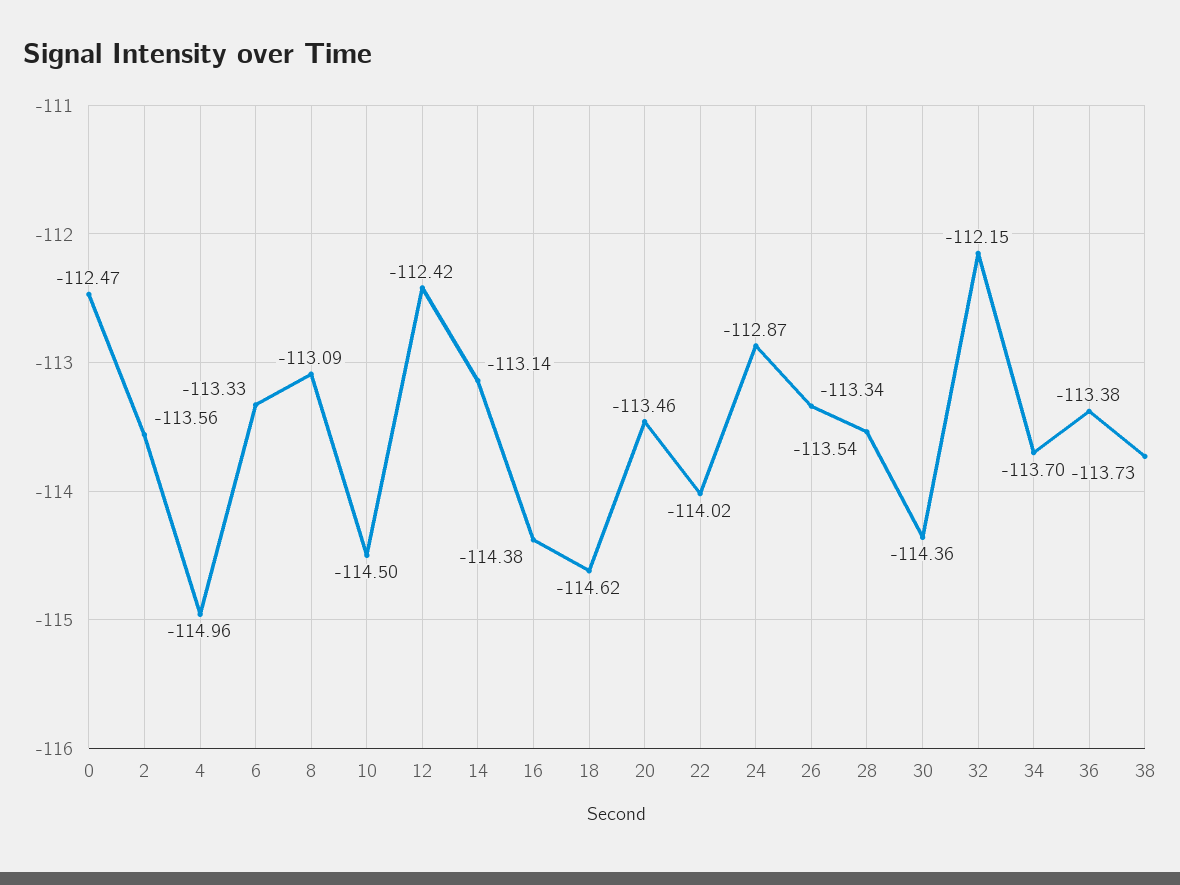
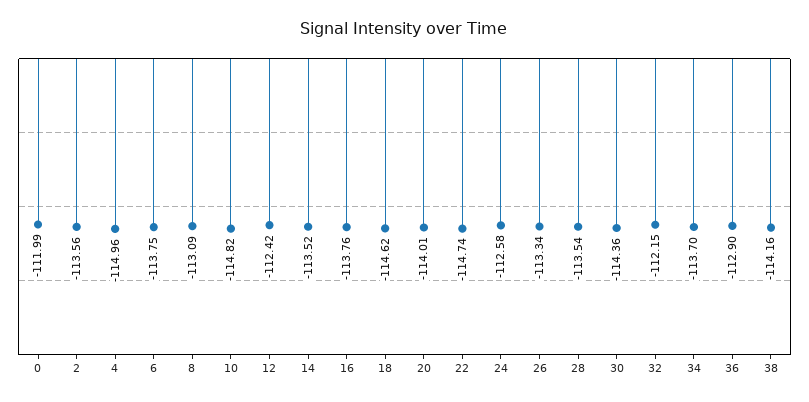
  {
-   "0": -112.47,
+   "0": -111.99,
    "2": -113.56,
    "4": -114.96,
-   "6": -113.33,
+   "6": -113.75,
    "8": -113.09,
-   "10": -114.5,
+   "10": -114.82,
    "12": -112.42,
-   "14": -113.14,
+   "14": -113.52,
-   "16": -114.38,
+   "16": -113.76,
    "18": -114.62,
-   "20": -113.46,
+   "20": -114.01,
-   "22": -114.02,
+   "22": -114.74,
-   "24": -112.87,
+   "24": -112.58,
    "26": -113.34,
    "28": -113.54,
    "30": -114.36,
    "32": -112.15,
    "34": -113.7,
-   "36": -113.38,
+   "36": -112.9,
-   "38": -113.73
+   "38": -114.16
  }

